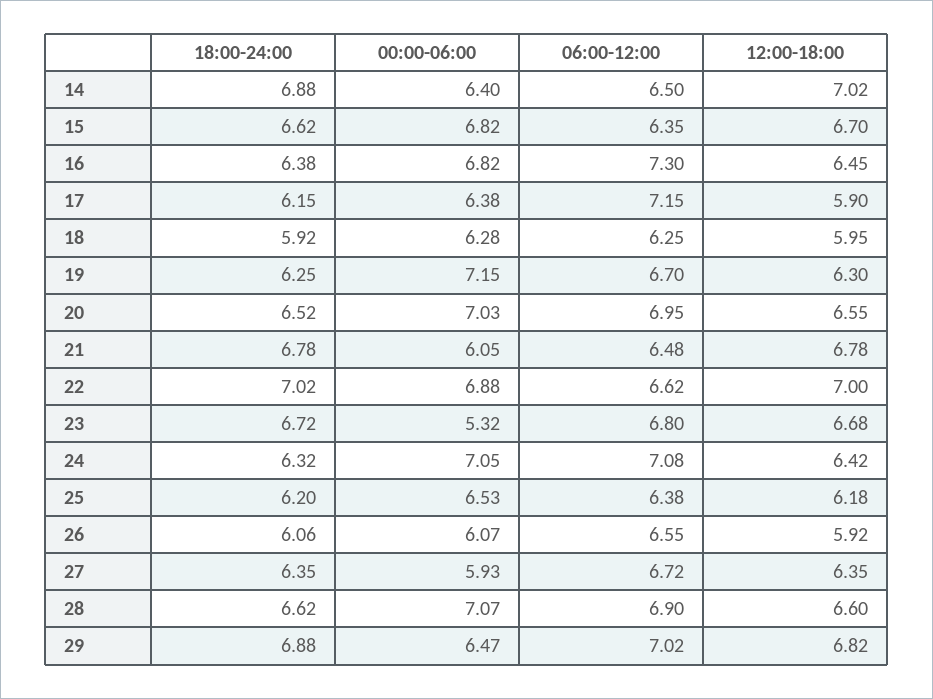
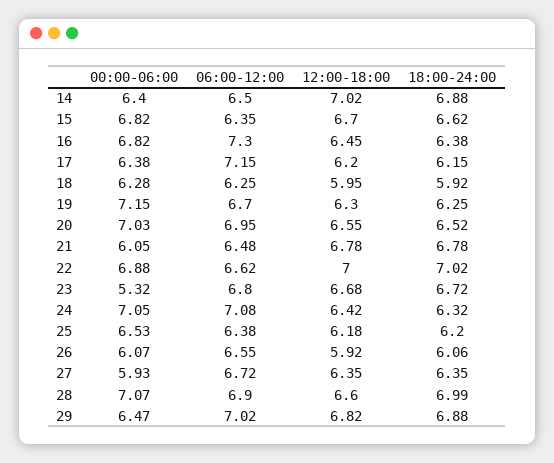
  {
    "18:00-24:00": {
      "14": 6.88,
      "15": 6.62,
      "16": 6.38,
      "17": 6.15,
      "18": 5.92,
      "19": 6.25,
      "20": 6.52,
      "21": 6.78,
      "22": 7.02,
      "23": 6.72,
      "24": 6.32,
      "25": 6.2,
      "26": 6.06,
      "27": 6.35,
-     "28": 6.62,
+     "28": 6.99,
      "29": 6.88
    },
    "00:00-06:00": {
      "14": 6.4,
      "15": 6.82,
      "16": 6.82,
      "17": 6.38,
      "18": 6.28,
      "19": 7.15,
      "20": 7.03,
      "21": 6.05,
      "22": 6.88,
      "23": 5.32,
      "24": 7.05,
      "25": 6.53,
      "26": 6.07,
      "27": 5.93,
      "28": 7.07,
      "29": 6.47
    },
    "06:00-12:00": {
      "14": 6.5,
      "15": 6.35,
      "16": 7.3,
      "17": 7.15,
      "18": 6.25,
      "19": 6.7,
      "20": 6.95,
      "21": 6.48,
      "22": 6.62,
      "23": 6.8,
      "24": 7.08,
      "25": 6.38,
      "26": 6.55,
      "27": 6.72,
      "28": 6.9,
      "29": 7.02
    },
    "12:00-18:00": {
      "14": 7.02,
      "15": 6.7,
      "16": 6.45,
-     "17": 5.9,
+     "17": 6.2,
      "18": 5.95,
      "19": 6.3,
      "20": 6.55,
      "21": 6.78,
      "22": 7,
      "23": 6.68,
      "24": 6.42,
      "25": 6.18,
      "26": 5.92,
      "27": 6.35,
      "28": 6.6,
      "29": 6.82
    }
  }

